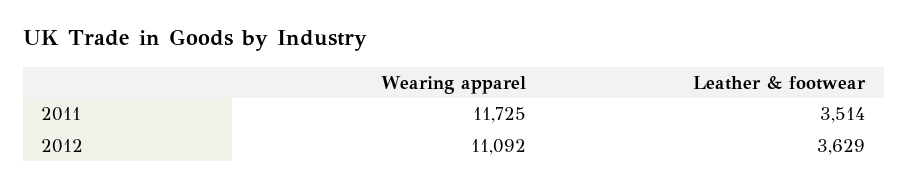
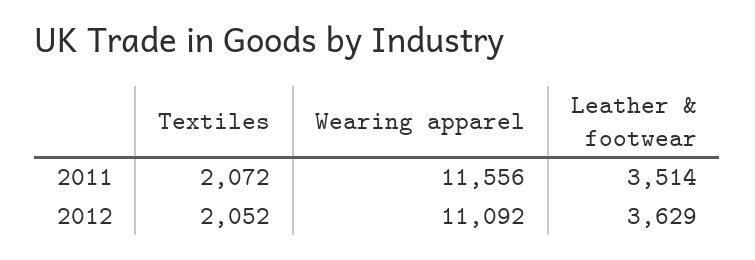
  {
    "Wearing apparel": {
-     "2011": 11725,
+     "2011": 11556,
      "2012": 11092
    },
    "Leather & footwear": {
      "2011": 3514,
      "2012": 3629
-   }
+   },
+   "Textiles": {
+     "2011": 2072,
+     "2012": 2052
+   }
  }

